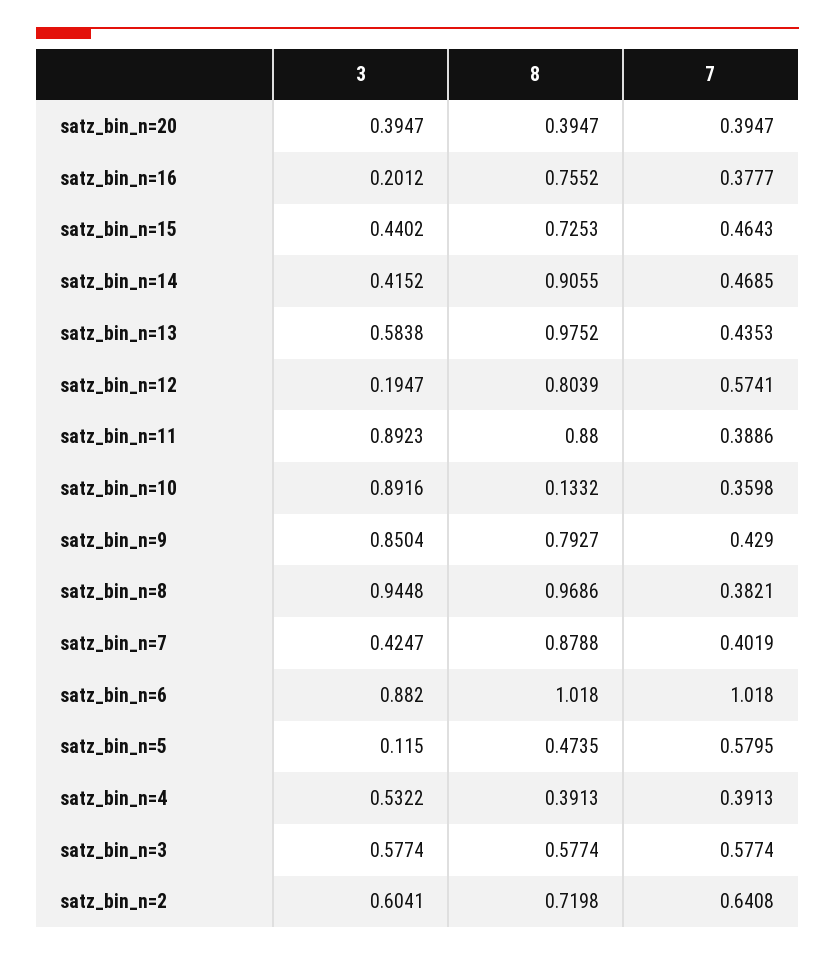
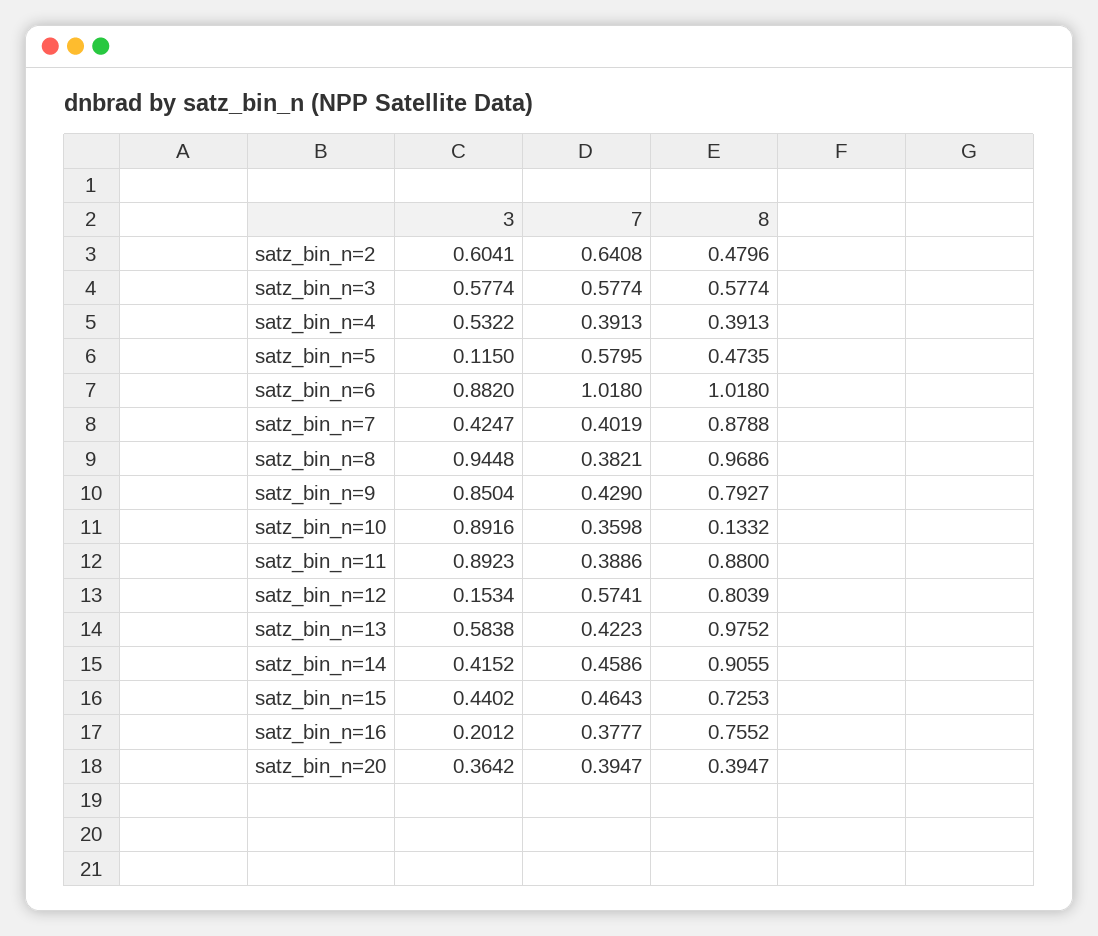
  {
    "3": {
-     "satz_bin_n=20": 0.3947,
+     "satz_bin_n=20": 0.3642,
      "satz_bin_n=16": 0.2012,
      "satz_bin_n=15": 0.4402,
      "satz_bin_n=14": 0.4152,
      "satz_bin_n=13": 0.5838,
-     "satz_bin_n=12": 0.1947,
+     "satz_bin_n=12": 0.1534,
      "satz_bin_n=11": 0.8923,
      "satz_bin_n=10": 0.8916,
      "satz_bin_n=9": 0.8504,
      "satz_bin_n=8": 0.9448,
      "satz_bin_n=7": 0.4247,
      "satz_bin_n=6": 0.882,
      "satz_bin_n=5": 0.115,
      "satz_bin_n=4": 0.5322,
      "satz_bin_n=3": 0.5774,
      "satz_bin_n=2": 0.6041
    },
    "8": {
      "satz_bin_n=20": 0.3947,
      "satz_bin_n=16": 0.7552,
      "satz_bin_n=15": 0.7253,
      "satz_bin_n=14": 0.9055,
      "satz_bin_n=13": 0.9752,
      "satz_bin_n=12": 0.8039,
      "satz_bin_n=11": 0.88,
      "satz_bin_n=10": 0.1332,
      "satz_bin_n=9": 0.7927,
      "satz_bin_n=8": 0.9686,
      "satz_bin_n=7": 0.8788,
      "satz_bin_n=6": 1.018,
      "satz_bin_n=5": 0.4735,
      "satz_bin_n=4": 0.3913,
      "satz_bin_n=3": 0.5774,
-     "satz_bin_n=2": 0.7198
+     "satz_bin_n=2": 0.4796
    },
    "7": {
      "satz_bin_n=20": 0.3947,
      "satz_bin_n=16": 0.3777,
      "satz_bin_n=15": 0.4643,
-     "satz_bin_n=14": 0.4685,
+     "satz_bin_n=14": 0.4586,
-     "satz_bin_n=13": 0.4353,
+     "satz_bin_n=13": 0.4223,
      "satz_bin_n=12": 0.5741,
      "satz_bin_n=11": 0.3886,
      "satz_bin_n=10": 0.3598,
      "satz_bin_n=9": 0.429,
      "satz_bin_n=8": 0.3821,
      "satz_bin_n=7": 0.4019,
      "satz_bin_n=6": 1.018,
      "satz_bin_n=5": 0.5795,
      "satz_bin_n=4": 0.3913,
      "satz_bin_n=3": 0.5774,
      "satz_bin_n=2": 0.6408
    }
  }

